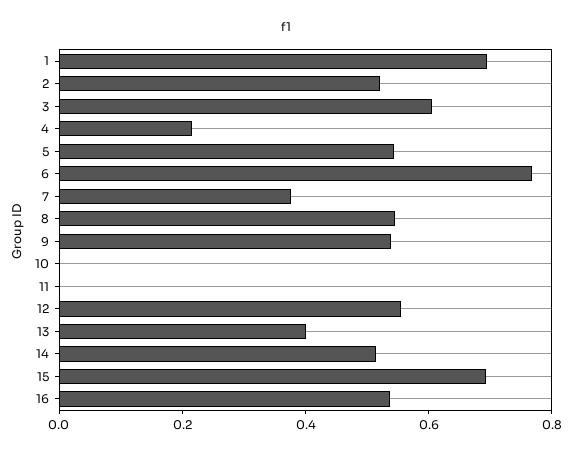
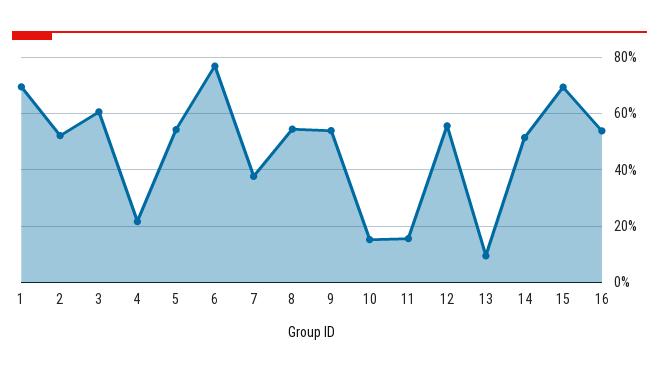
  {
    "1": 0.7,
    "2": 0.525,
    "3": 0.6,
    "4": 0.225,
    "5": 0.55,
    "6": 0.775,
    "7": 0.375,
    "8": 0.55,
    "9": 0.55,
-   "10": 0,
+   "10": 0.15,
-   "11": 0,
+   "11": 0.15,
    "12": 0.55,
-   "13": 0.4,
+   "13": 0.1,
    "14": 0.525,
    "15": 0.7,
    "16": 0.55
  }

